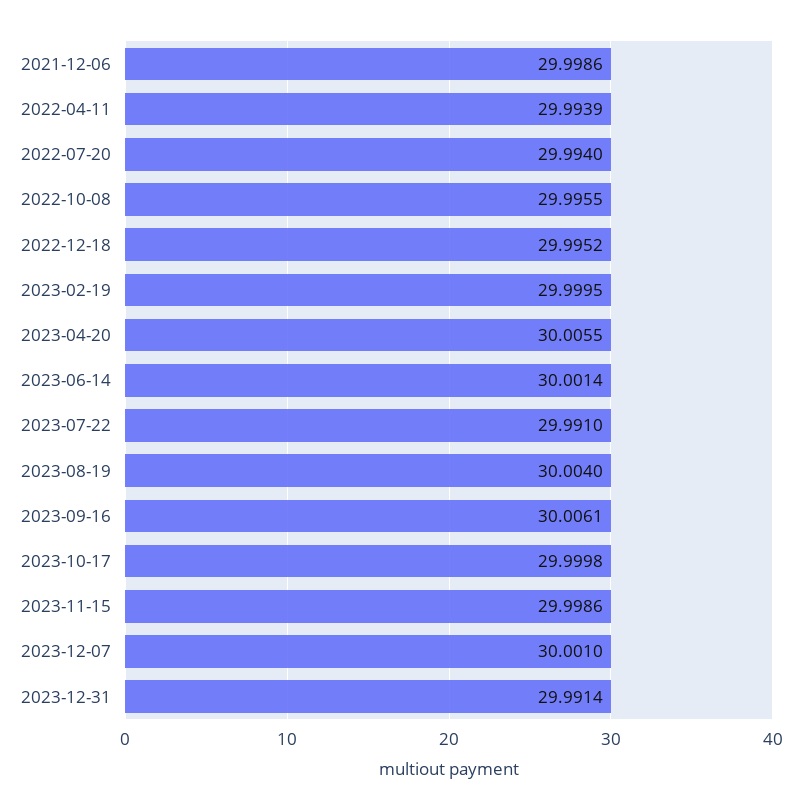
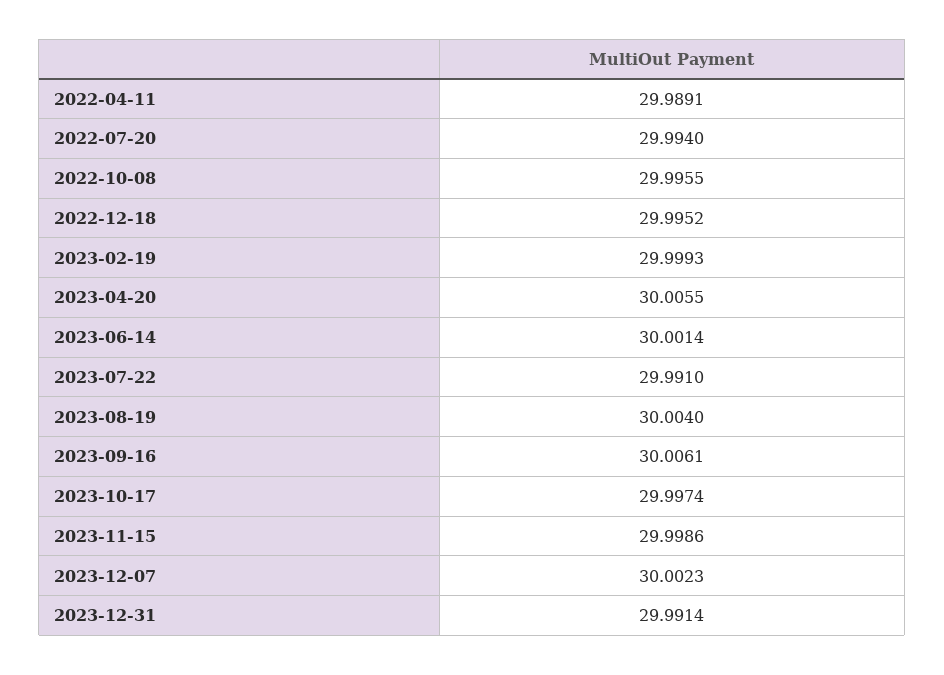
  {
-   "2021-12-06": 29.9986,
-   "2022-04-11": 29.9939,
+   "2022-04-11": 29.9891,
    "2022-07-20": 29.994,
    "2022-10-08": 29.9955,
    "2022-12-18": 29.9952,
-   "2023-02-19": 29.9995,
+   "2023-02-19": 29.9993,
    "2023-04-20": 30.0055,
    "2023-06-14": 30.0014,
    "2023-07-22": 29.991,
    "2023-08-19": 30.004,
    "2023-09-16": 30.0061,
-   "2023-10-17": 29.9998,
+   "2023-10-17": 29.9974,
    "2023-11-15": 29.9986,
-   "2023-12-07": 30.001,
+   "2023-12-07": 30.0023,
    "2023-12-31": 29.9914
  }

